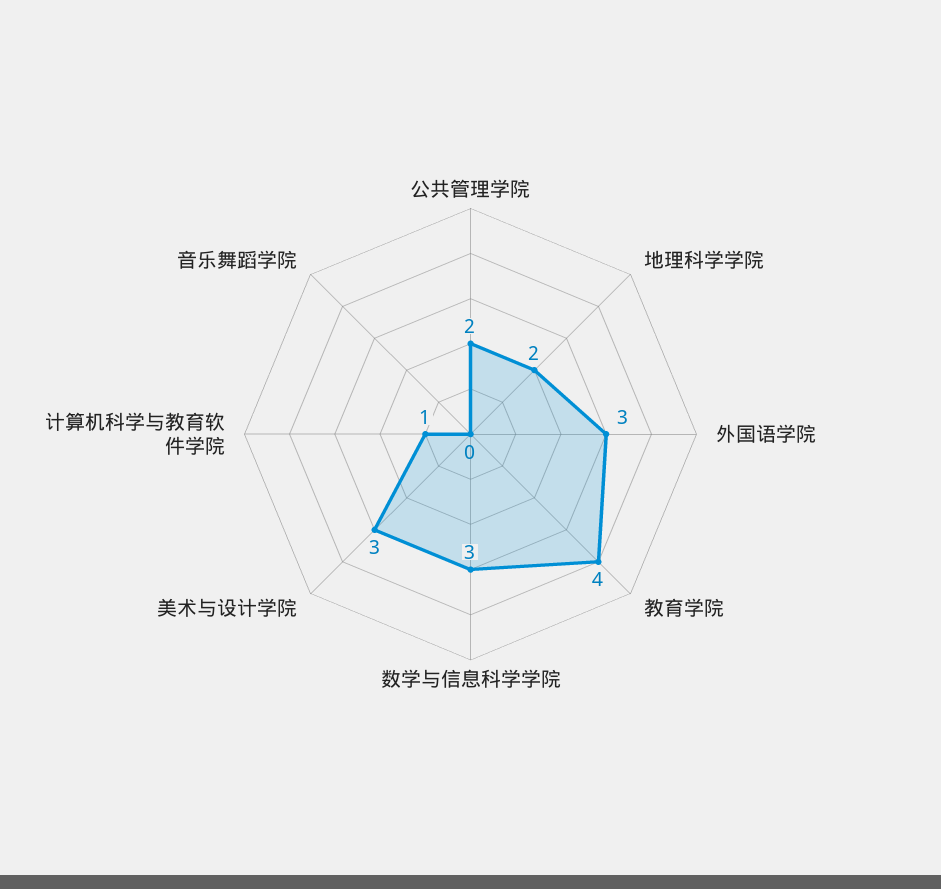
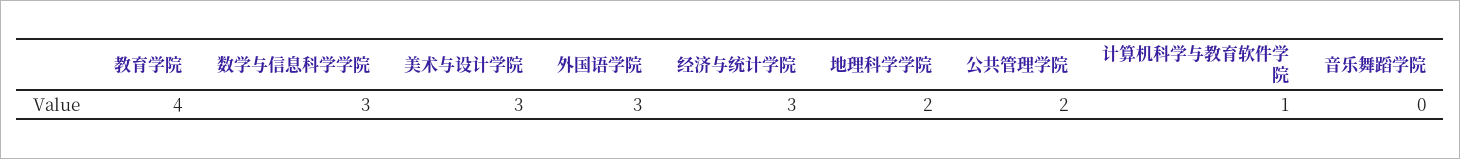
  {
    "公共管理学院": 2,
    "地理科学学院": 2,
    "外国语学院": 3,
    "教育学院": 4,
    "数学与信息科学学院": 3,
    "美术与设计学院": 3,
    "计算机科学与教育软件学院": 1,
-   "音乐舞蹈学院": 0
+   "音乐舞蹈学院": 0,
+   "经济与统计学院": 3
  }

